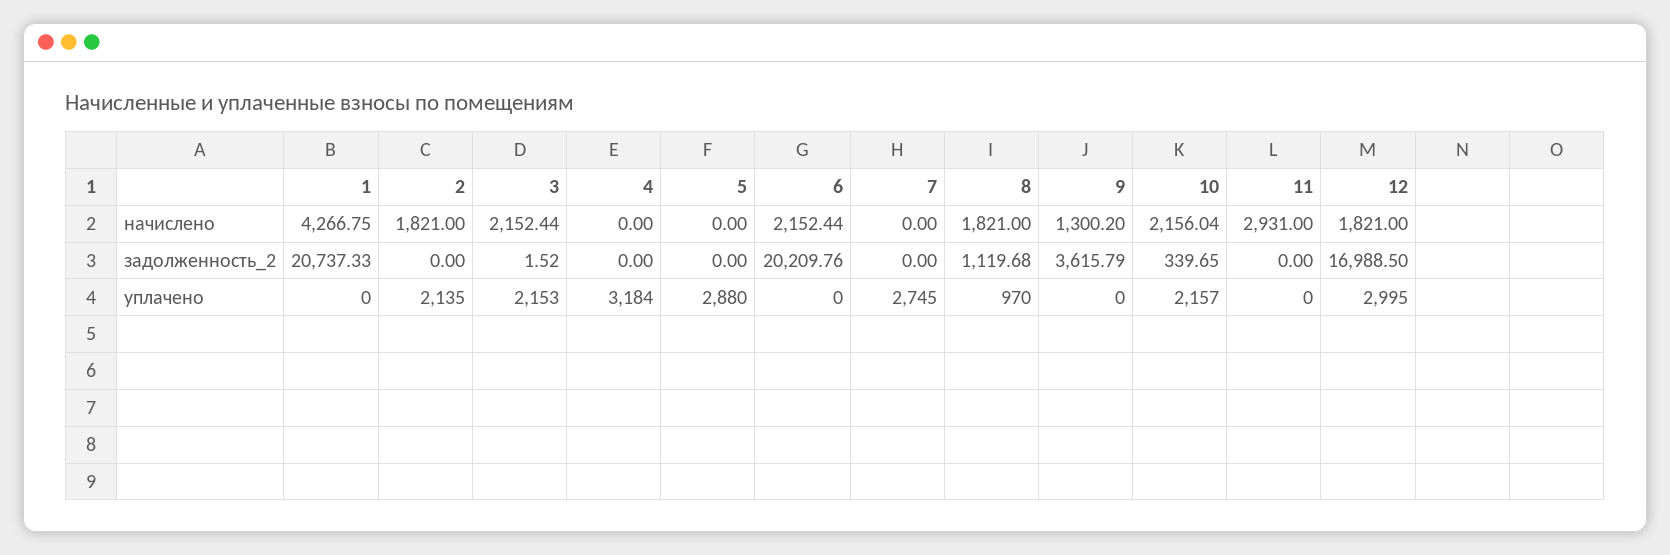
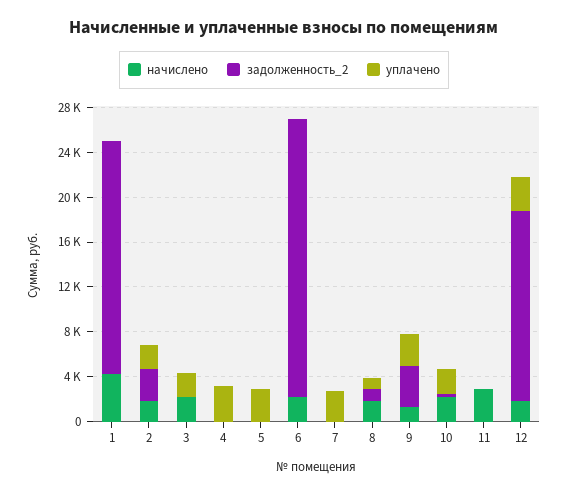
  {
    "начислено": {
      "1": 4266.75,
      "2": 1821,
      "3": 2152.44,
      "4": 0,
      "5": 0,
      "6": 2152.44,
      "7": 0,
      "8": 1821,
      "9": 1300.2,
      "10": 2156.04,
      "11": 2931,
      "12": 1821
    },
    "задолженность_2": {
      "1": 20737.33,
-     "2": 0,
+     "2": 3000,
      "3": 1.52,
      "4": 0,
      "5": 0,
-     "6": 20209.76,
+     "6": 25000,
      "7": 0,
      "8": 1119.68,
      "9": 3615.79,
      "10": 339.65,
      "11": 0,
      "12": 16988.5
    },
    "уплачено": {
      "1": 0,
      "2": 2135,
      "3": 2153,
      "4": 3184,
      "5": 2880,
      "6": 0,
      "7": 2745,
      "8": 970,
-     "9": 0,
+     "9": 3000,
      "10": 2157,
      "11": 0,
      "12": 2995
    }
  }

